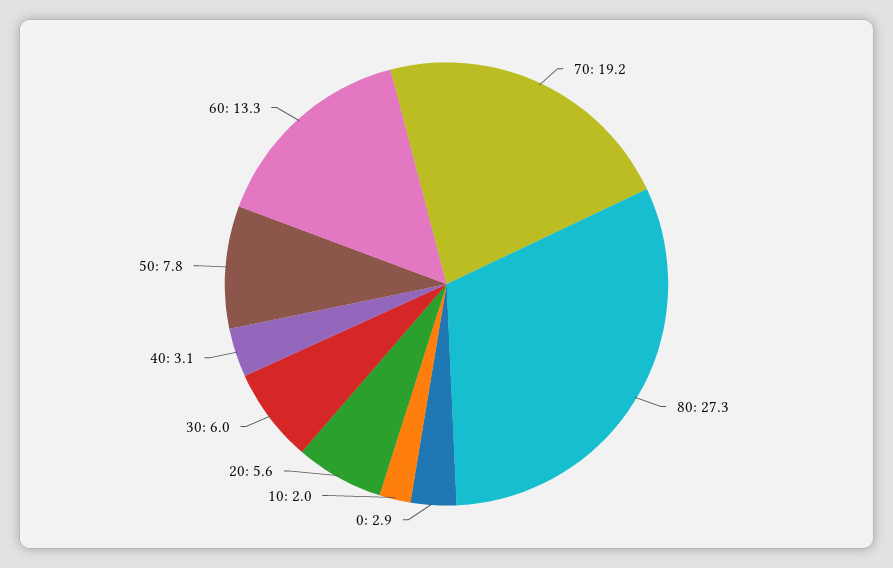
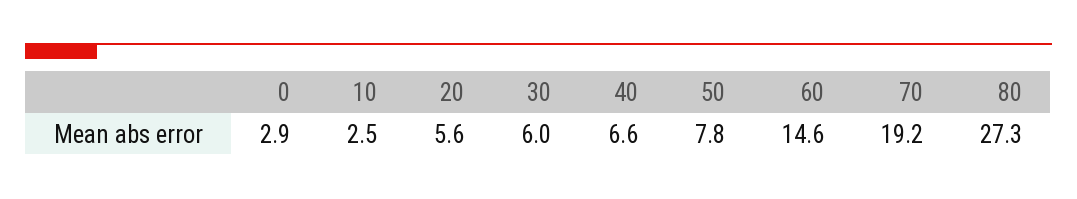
  {
    "70": 19.2,
    "80": 27.3,
    "0": 2.9,
-   "10": 2,
+   "10": 2.5,
    "20": 5.6,
    "30": 6,
-   "40": 3.1,
+   "40": 6.6,
    "50": 7.8,
-   "60": 13.3
+   "60": 14.6
  }

